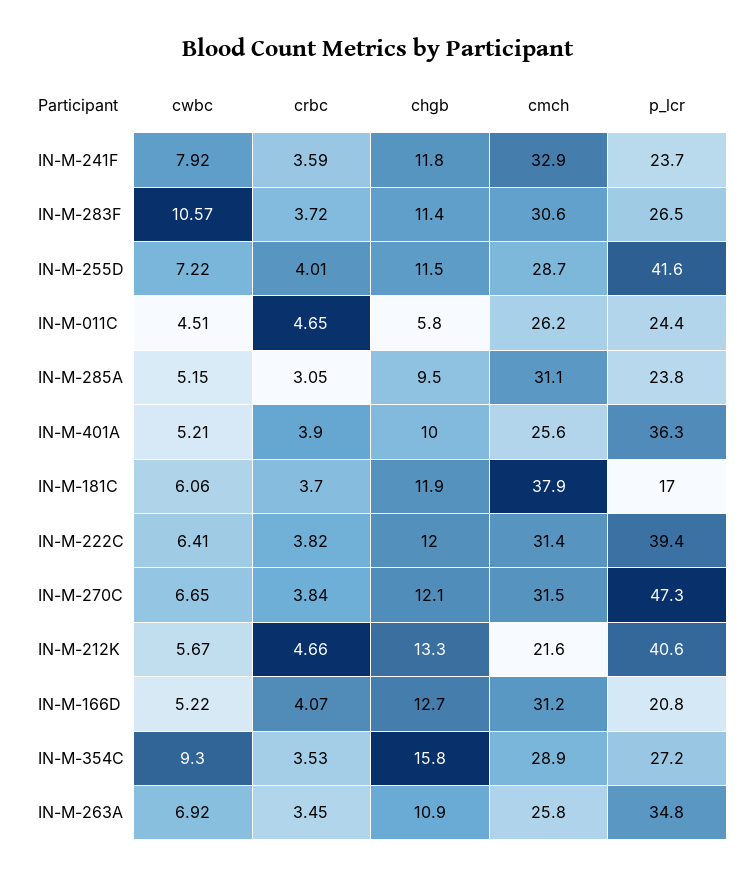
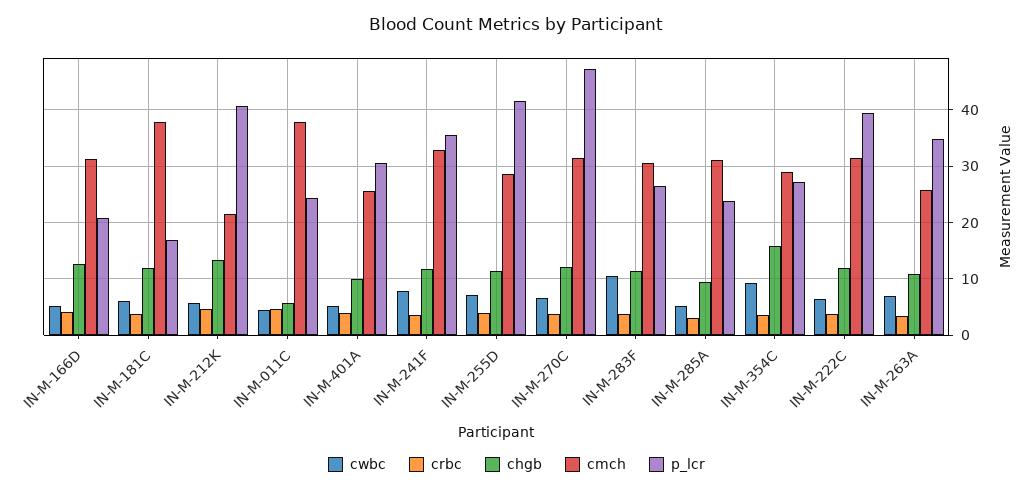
  {
    "cwbc": {
      "IN-M-241F": 7.92,
      "IN-M-283F": 10.57,
      "IN-M-255D": 7.22,
      "IN-M-011C": 4.51,
      "IN-M-285A": 5.15,
      "IN-M-401A": 5.21,
      "IN-M-181C": 6.06,
      "IN-M-222C": 6.41,
      "IN-M-270C": 6.65,
      "IN-M-212K": 5.67,
      "IN-M-166D": 5.22,
      "IN-M-354C": 9.3,
      "IN-M-263A": 6.92
    },
    "crbc": {
      "IN-M-241F": 3.59,
      "IN-M-283F": 3.72,
      "IN-M-255D": 4.01,
      "IN-M-011C": 4.65,
      "IN-M-285A": 3.05,
      "IN-M-401A": 3.9,
      "IN-M-181C": 3.7,
      "IN-M-222C": 3.82,
      "IN-M-270C": 3.84,
      "IN-M-212K": 4.66,
      "IN-M-166D": 4.07,
      "IN-M-354C": 3.53,
      "IN-M-263A": 3.45
    },
    "chgb": {
      "IN-M-241F": 11.8,
      "IN-M-283F": 11.4,
      "IN-M-255D": 11.5,
      "IN-M-011C": 5.8,
      "IN-M-285A": 9.5,
      "IN-M-401A": 10,
      "IN-M-181C": 11.9,
      "IN-M-222C": 12,
      "IN-M-270C": 12.1,
      "IN-M-212K": 13.3,
      "IN-M-166D": 12.7,
      "IN-M-354C": 15.8,
      "IN-M-263A": 10.9
    },
    "cmch": {
      "IN-M-241F": 32.9,
      "IN-M-283F": 30.6,
      "IN-M-255D": 28.7,
-     "IN-M-011C": 26.2,
+     "IN-M-011C": 38,
      "IN-M-285A": 31.1,
      "IN-M-401A": 25.6,
      "IN-M-181C": 37.9,
      "IN-M-222C": 31.4,
      "IN-M-270C": 31.5,
      "IN-M-212K": 21.6,
      "IN-M-166D": 31.2,
      "IN-M-354C": 28.9,
      "IN-M-263A": 25.8
    },
    "p_lcr": {
-     "IN-M-241F": 23.7,
+     "IN-M-241F": 36,
      "IN-M-283F": 26.5,
      "IN-M-255D": 41.6,
      "IN-M-011C": 24.4,
      "IN-M-285A": 23.8,
-     "IN-M-401A": 36.3,
+     "IN-M-401A": 30,
      "IN-M-181C": 17,
      "IN-M-222C": 39.4,
      "IN-M-270C": 47.3,
      "IN-M-212K": 40.6,
      "IN-M-166D": 20.8,
      "IN-M-354C": 27.2,
      "IN-M-263A": 34.8
    }
  }

